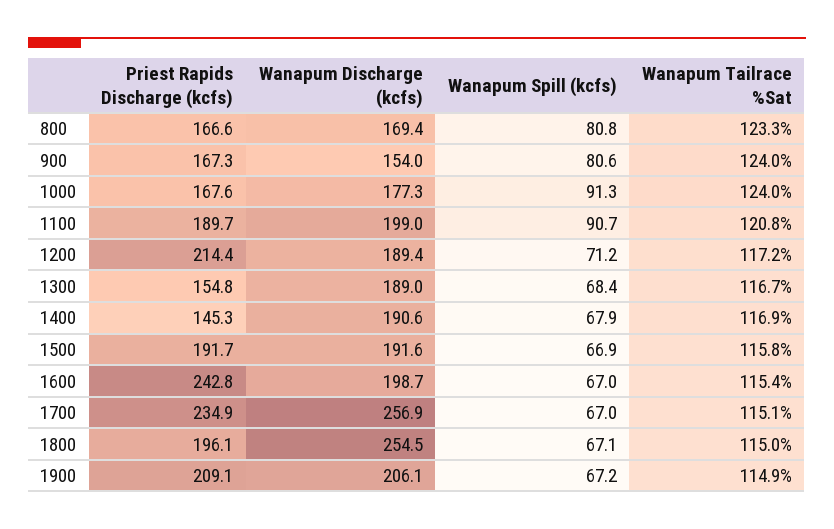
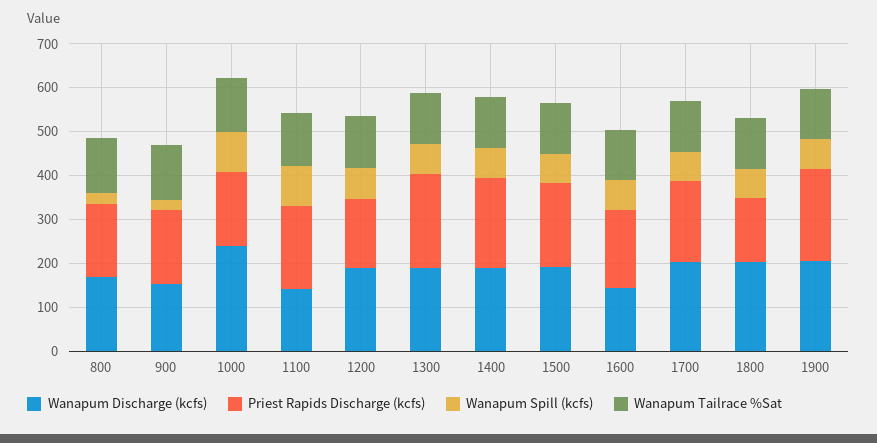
  {
    "Priest Rapids Discharge (kcfs)": {
      "800": 166.6,
      "900": 167.3,
      "1000": 167.6,
      "1100": 189.7,
-     "1200": 214.4,
+     "1200": 160,
-     "1300": 154.8,
+     "1300": 220,
-     "1400": 145.3,
+     "1400": 200,
      "1500": 191.7,
-     "1600": 242.8,
+     "1600": 180,
-     "1700": 234.9,
+     "1700": 180,
-     "1800": 196.1,
+     "1800": 140,
      "1900": 209.1
    },
    "Wanapum Discharge (kcfs)": {
      "800": 169.4,
      "900": 154,
-     "1000": 177.3,
+     "1000": 240,
-     "1100": 199,
+     "1100": 140,
      "1200": 189.4,
      "1300": 189,
      "1400": 190.6,
      "1500": 191.6,
-     "1600": 198.7,
+     "1600": 140,
-     "1700": 256.9,
+     "1700": 200,
-     "1800": 254.5,
+     "1800": 200,
      "1900": 206.1
    },
    "Wanapum Spill (kcfs)": {
-     "800": 80.8,
+     "800": 20,
-     "900": 80.6,
+     "900": 20,
      "1000": 91.3,
      "1100": 90.7,
      "1200": 71.2,
      "1300": 68.4,
      "1400": 67.9,
      "1500": 66.9,
      "1600": 67,
      "1700": 67,
      "1800": 67.1,
      "1900": 67.2
    },
    "Wanapum Tailrace %Sat": {
      "800": 123.3,
      "900": 124,
      "1000": 124,
      "1100": 120.8,
      "1200": 117.2,
      "1300": 116.7,
      "1400": 116.9,
      "1500": 115.8,
      "1600": 115.4,
      "1700": 115.1,
      "1800": 115,
      "1900": 114.9
    }
  }

